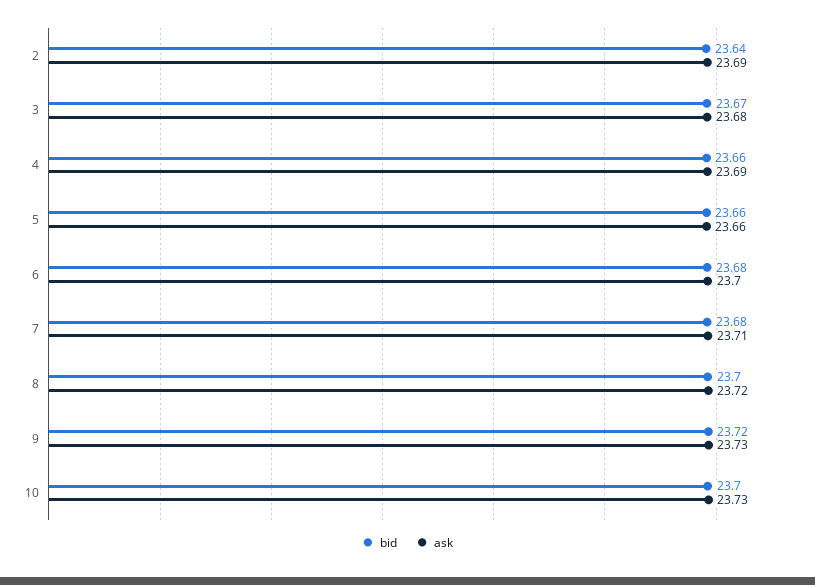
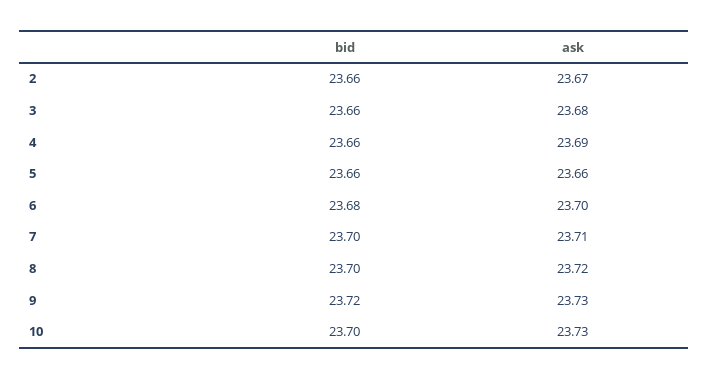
  {
    "bid": {
-     "2": 23.64,
+     "2": 23.66,
-     "3": 23.67,
+     "3": 23.66,
      "4": 23.66,
      "5": 23.66,
      "6": 23.68,
-     "7": 23.68,
+     "7": 23.7,
      "8": 23.7,
      "9": 23.72,
      "10": 23.7
    },
    "ask": {
-     "2": 23.69,
+     "2": 23.67,
      "3": 23.68,
      "4": 23.69,
      "5": 23.66,
      "6": 23.7,
      "7": 23.71,
      "8": 23.72,
      "9": 23.73,
      "10": 23.73
    }
  }

